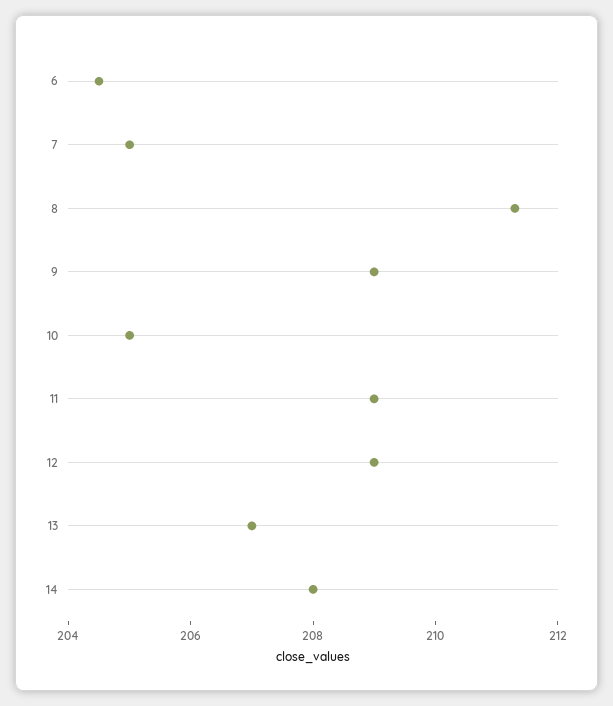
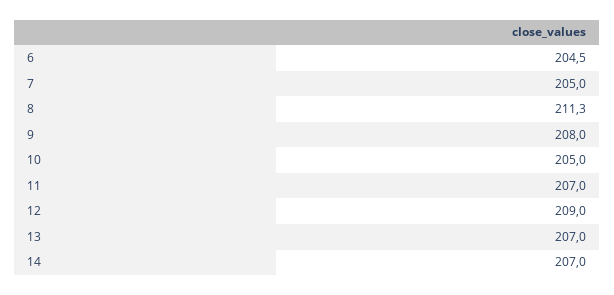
  {
    "6": 204.5,
    "7": 205,
    "8": 211.3,
-   "9": 209,
+   "9": 208,
    "10": 205,
-   "11": 209,
+   "11": 207,
    "12": 209,
    "13": 207,
-   "14": 208
+   "14": 207
  }

